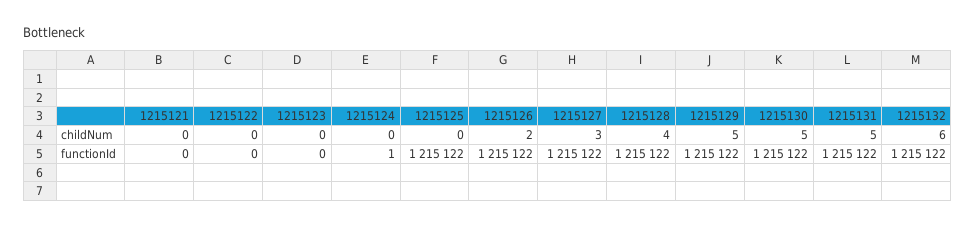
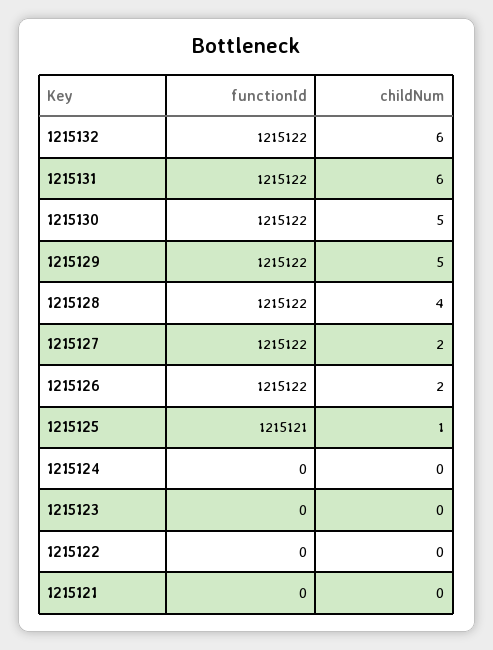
  {
    "1215121": {
      "childNum": 0,
      "functionId": 0
    },
    "1215122": {
      "childNum": 0,
      "functionId": 0
    },
    "1215123": {
      "childNum": 0,
      "functionId": 0
    },
    "1215124": {
      "childNum": 0,
-     "functionId": 1
+     "functionId": 0
    },
    "1215125": {
-     "childNum": 0,
+     "childNum": 1,
-     "functionId": 1215122
+     "functionId": 1215121
    },
    "1215126": {
      "childNum": 2,
      "functionId": 1215122
    },
    "1215127": {
-     "childNum": 3,
+     "childNum": 2,
      "functionId": 1215122
    },
    "1215128": {
      "childNum": 4,
      "functionId": 1215122
    },
    "1215129": {
      "childNum": 5,
      "functionId": 1215122
    },
    "1215130": {
      "childNum": 5,
      "functionId": 1215122
    },
    "1215131": {
-     "childNum": 5,
+     "childNum": 6,
      "functionId": 1215122
    },
    "1215132": {
      "childNum": 6,
      "functionId": 1215122
    }
  }

